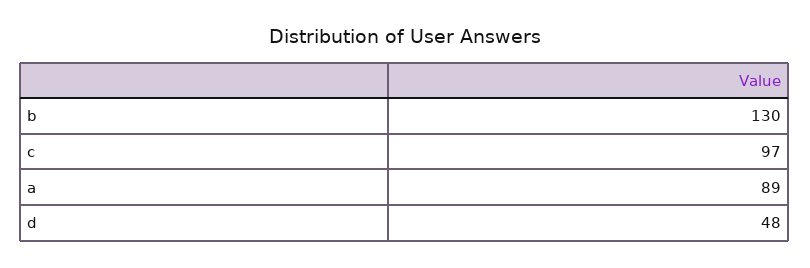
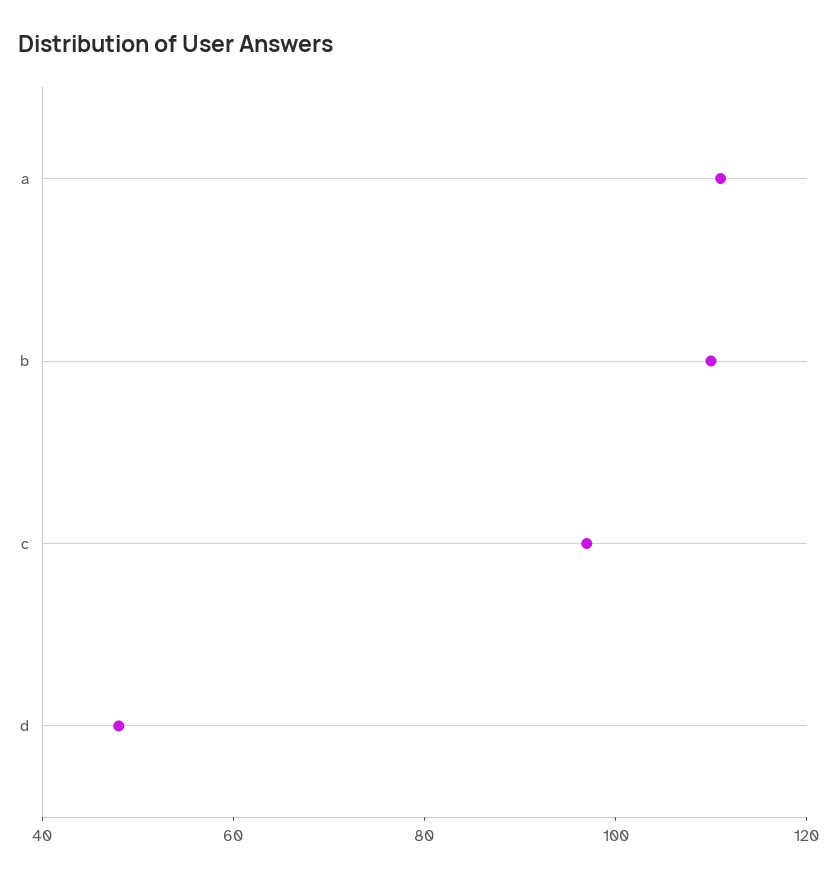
  {
-   "b": 130,
+   "b": 110,
    "c": 97,
-   "a": 89,
+   "a": 110,
    "d": 48
  }

